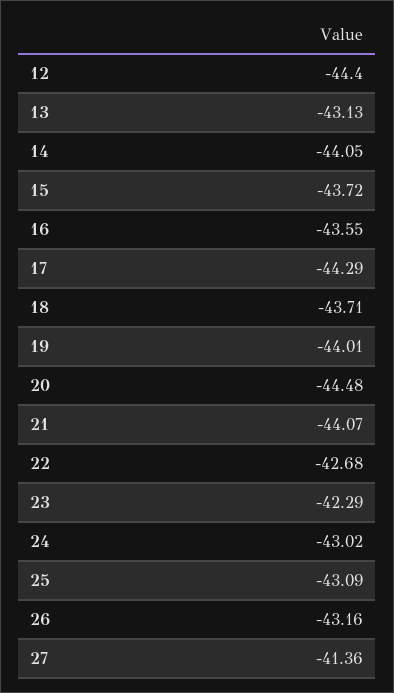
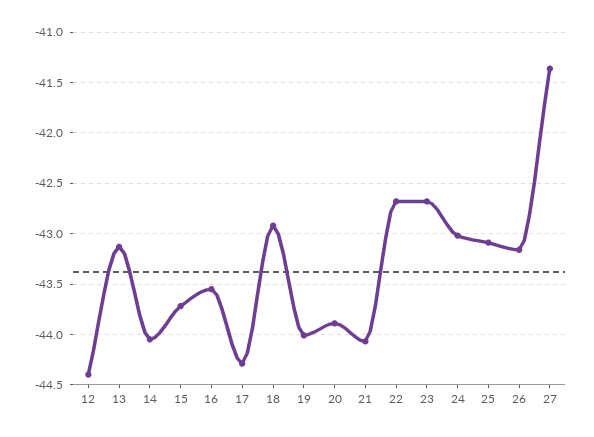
  {
    "12": -44.4,
    "13": -43.13,
    "14": -44.05,
    "15": -43.72,
    "16": -43.55,
    "17": -44.29,
-   "18": -43.71,
+   "18": -42.9,
    "19": -44.01,
-   "20": -44.48,
+   "20": -43.9,
    "21": -44.07,
    "22": -42.68,
-   "23": -42.29,
+   "23": -42.7,
    "24": -43.02,
    "25": -43.09,
    "26": -43.16,
    "27": -41.36
  }

